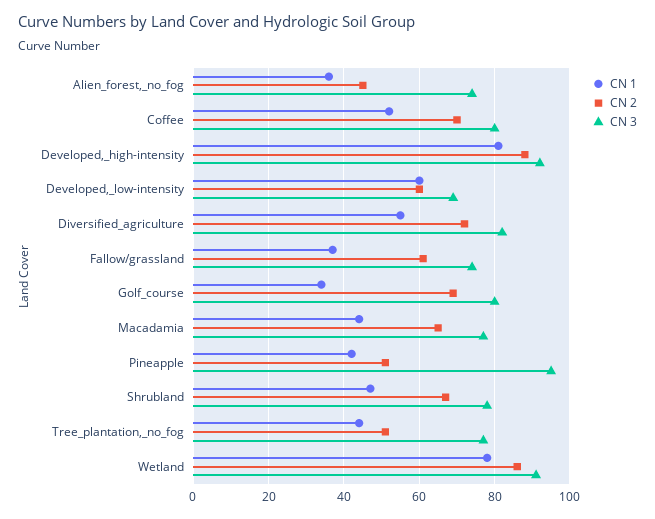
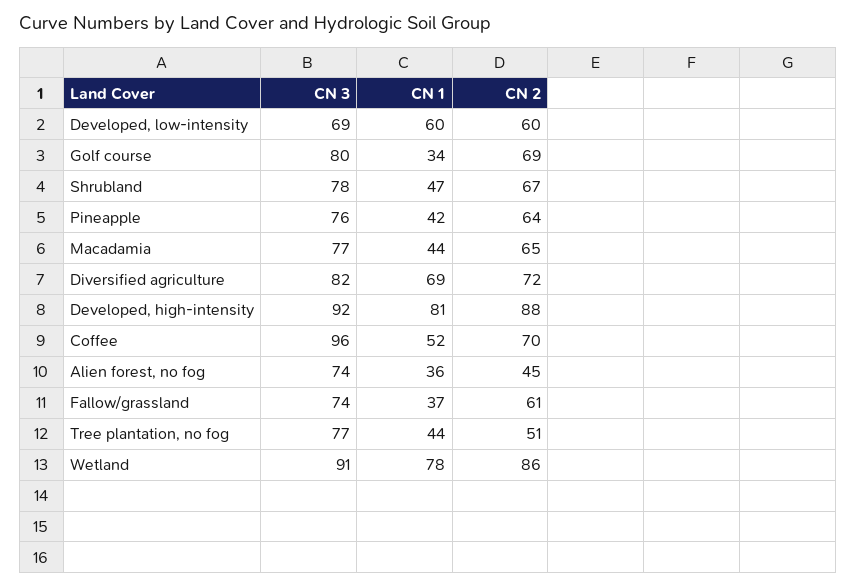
  {
    "CN 1": {
      "Alien_forest,_no_fog": 36,
      "Coffee": 52,
      "Developed,_high-intensity": 81,
      "Developed,_low-intensity": 60,
-     "Diversified_agriculture": 55,
+     "Diversified_agriculture": 69,
      "Fallow/grassland": 37,
      "Golf_course": 34,
      "Macadamia": 44,
      "Pineapple": 42,
      "Shrubland": 47,
      "Tree_plantation,_no_fog": 44,
      "Wetland": 78
    },
    "CN 2": {
      "Alien_forest,_no_fog": 45,
      "Coffee": 70,
      "Developed,_high-intensity": 88,
      "Developed,_low-intensity": 60,
      "Diversified_agriculture": 72,
      "Fallow/grassland": 61,
      "Golf_course": 69,
      "Macadamia": 65,
-     "Pineapple": 50,
+     "Pineapple": 64,
      "Shrubland": 67,
      "Tree_plantation,_no_fog": 51,
      "Wetland": 86
    },
    "CN 3": {
      "Alien_forest,_no_fog": 74,
-     "Coffee": 80,
+     "Coffee": 96,
      "Developed,_high-intensity": 92,
      "Developed,_low-intensity": 69,
      "Diversified_agriculture": 82,
      "Fallow/grassland": 74,
      "Golf_course": 80,
      "Macadamia": 77,
-     "Pineapple": 95,
+     "Pineapple": 76,
      "Shrubland": 78,
      "Tree_plantation,_no_fog": 77,
      "Wetland": 91
    }
  }

